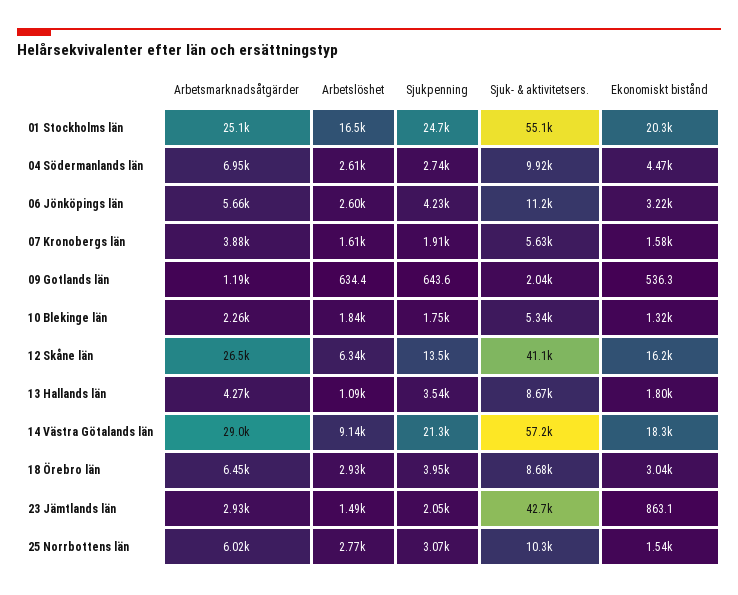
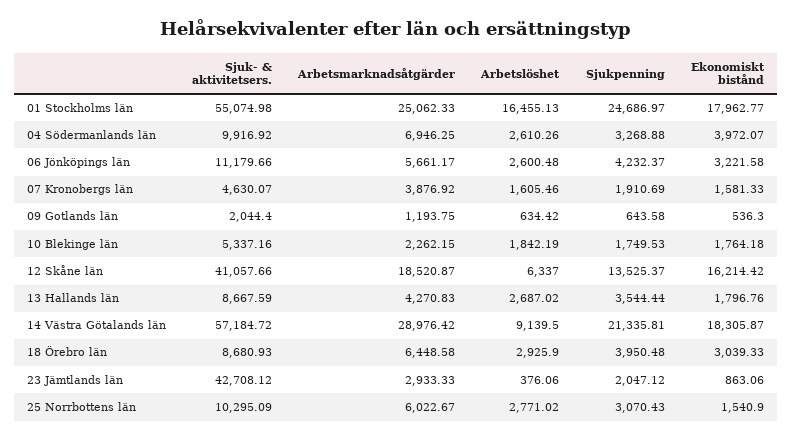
  {
    "Arbetsmarknadsåtgärder": {
      "01 Stockholms län": 25062.33,
      "04 Södermanlands län": 6946.25,
      "06 Jönköpings län": 5661.17,
      "07 Kronobergs län": 3876.92,
      "09 Gotlands län": 1193.75,
      "10 Blekinge län": 2262.15,
-     "12 Skåne län": 26500,
+     "12 Skåne län": 18520.87,
      "13 Hallands län": 4270.83,
      "14 Västra Götalands län": 28976.42,
      "18 Örebro län": 6448.58,
      "23 Jämtlands län": 2933.33,
      "25 Norrbottens län": 6022.67
    },
    "Arbetslöshet": {
      "01 Stockholms län": 16455.13,
      "04 Södermanlands län": 2610.26,
      "06 Jönköpings län": 2600.48,
      "07 Kronobergs län": 1605.46,
      "09 Gotlands län": 634.42,
      "10 Blekinge län": 1842.19,
      "12 Skåne län": 6337,
-     "13 Hallands län": 1090,
+     "13 Hallands län": 2687.02,
      "14 Västra Götalands län": 9139.5,
      "18 Örebro län": 2925.9,
-     "23 Jämtlands län": 1490,
+     "23 Jämtlands län": 376.06,
      "25 Norrbottens län": 2771.02
    },
    "Sjukpenning": {
      "01 Stockholms län": 24686.97,
-     "04 Södermanlands län": 2740,
+     "04 Södermanlands län": 3268.88,
      "06 Jönköpings län": 4232.37,
      "07 Kronobergs län": 1910.69,
      "09 Gotlands län": 643.58,
      "10 Blekinge län": 1749.53,
      "12 Skåne län": 13525.37,
      "13 Hallands län": 3544.44,
      "14 Västra Götalands län": 21335.81,
      "18 Örebro län": 3950.48,
      "23 Jämtlands län": 2047.12,
      "25 Norrbottens län": 3070.43
    },
    "Sjuk- & aktivitetsers.": {
      "01 Stockholms län": 55074.98,
      "04 Södermanlands län": 9916.92,
      "06 Jönköpings län": 11179.66,
-     "07 Kronobergs län": 5630,
+     "07 Kronobergs län": 4630.07,
      "09 Gotlands län": 2044.4,
      "10 Blekinge län": 5337.16,
      "12 Skåne län": 41057.66,
      "13 Hallands län": 8667.59,
      "14 Västra Götalands län": 57184.72,
      "18 Örebro län": 8680.93,
      "23 Jämtlands län": 42708.12,
      "25 Norrbottens län": 10295.09
    },
    "Ekonomiskt bistånd": {
-     "01 Stockholms län": 20300,
+     "01 Stockholms län": 17962.77,
-     "04 Södermanlands län": 4470,
+     "04 Södermanlands län": 3972.07,
      "06 Jönköpings län": 3221.58,
      "07 Kronobergs län": 1581.33,
      "09 Gotlands län": 536.3,
-     "10 Blekinge län": 1320,
+     "10 Blekinge län": 1764.18,
      "12 Skåne län": 16214.42,
      "13 Hallands län": 1796.76,
      "14 Västra Götalands län": 18305.87,
      "18 Örebro län": 3039.33,
      "23 Jämtlands län": 863.06,
      "25 Norrbottens län": 1540.9
    }
  }

